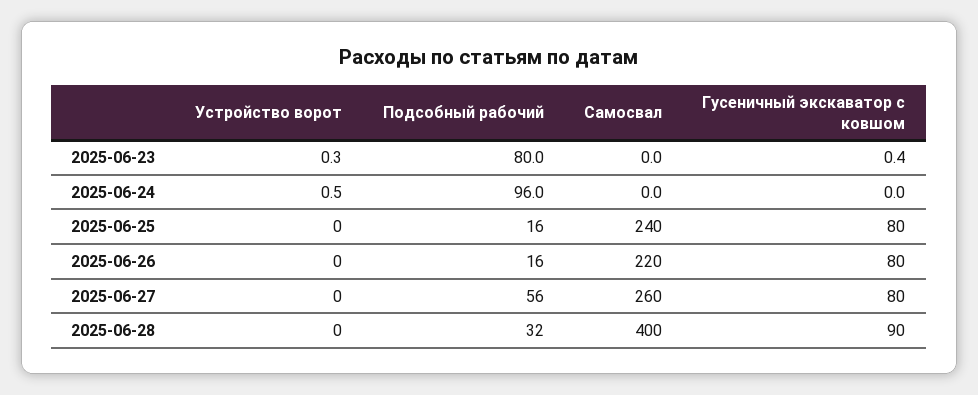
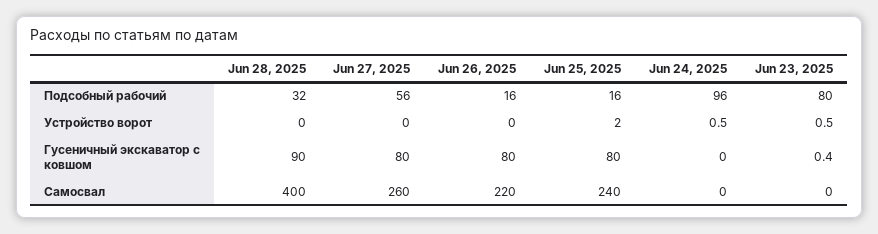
  {
    "Устройство ворот": {
-     "2025-06-23": 0.3,
+     "2025-06-23": 0.5,
      "2025-06-24": 0.5,
-     "2025-06-25": 0,
+     "2025-06-25": 2,
      "2025-06-26": 0,
      "2025-06-27": 0,
      "2025-06-28": 0
    },
    "Подсобный рабочий": {
      "2025-06-23": 80,
      "2025-06-24": 96,
      "2025-06-25": 16,
      "2025-06-26": 16,
      "2025-06-27": 56,
      "2025-06-28": 32
    },
    "Самосвал": {
      "2025-06-23": 0,
      "2025-06-24": 0,
      "2025-06-25": 240,
      "2025-06-26": 220,
      "2025-06-27": 260,
      "2025-06-28": 400
    },
    "Гусеничный экскаватор с ковшом": {
      "2025-06-23": 0.4,
      "2025-06-24": 0,
      "2025-06-25": 80,
      "2025-06-26": 80,
      "2025-06-27": 80,
      "2025-06-28": 90
    }
  }

